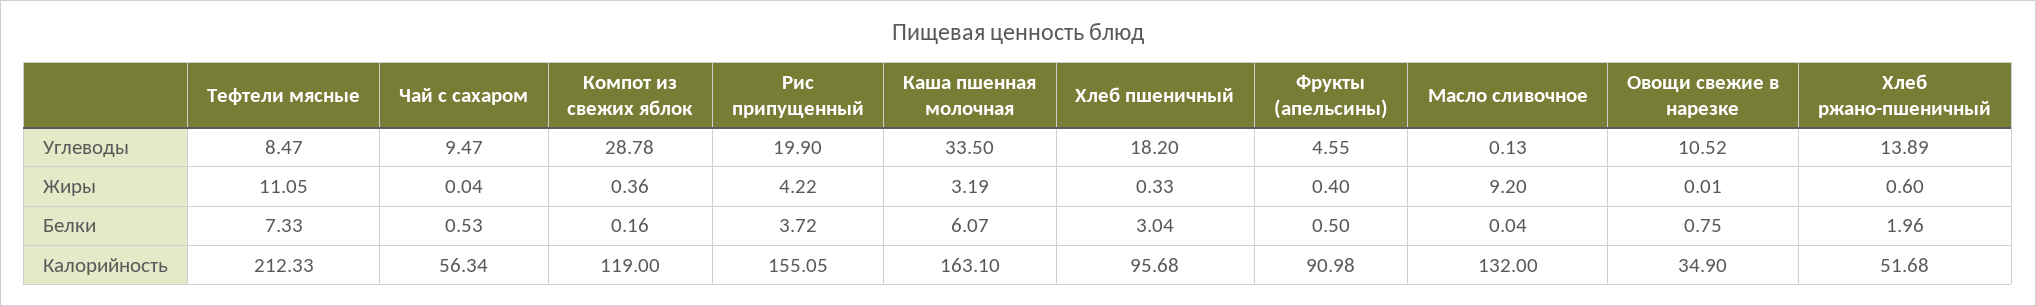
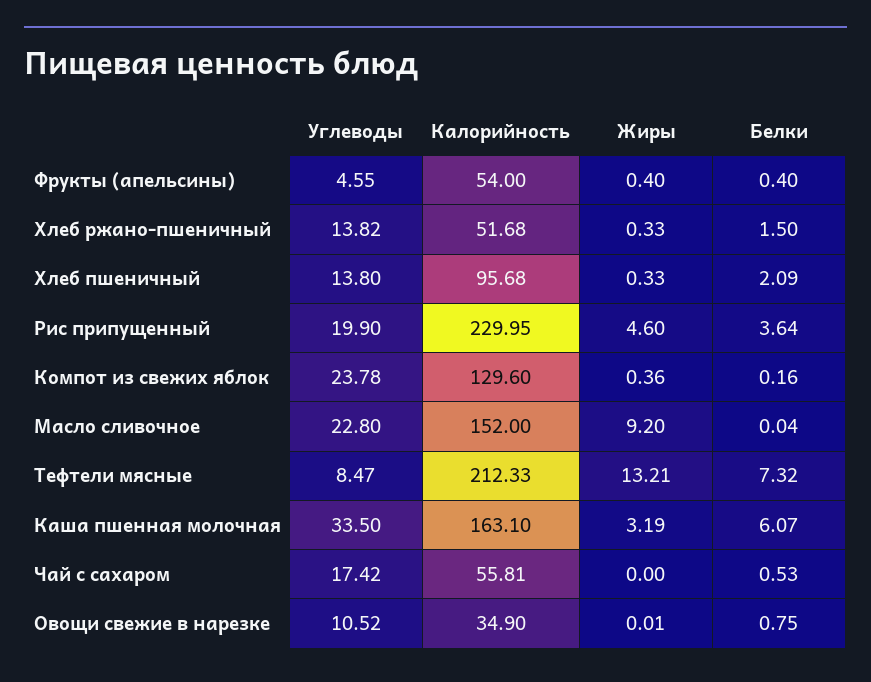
  {
    "Тефтели мясные": {
      "Углеводы": 8.47,
-     "Жиры": 11.05,
+     "Жиры": 13.21,
-     "Белки": 7.33,
+     "Белки": 7.32,
      "Калорийность": 212.33
    },
    "Чай с сахаром": {
-     "Углеводы": 9.47,
+     "Углеводы": 17.42,
-     "Жиры": 0.04,
+     "Жиры": 0,
      "Белки": 0.53,
-     "Калорийность": 56.34
+     "Калорийность": 55.81
    },
    "Компот из свежих яблок": {
-     "Углеводы": 28.78,
+     "Углеводы": 23.78,
      "Жиры": 0.36,
      "Белки": 0.16,
-     "Калорийность": 119
+     "Калорийность": 129.6
    },
    "Рис припущенный": {
      "Углеводы": 19.9,
-     "Жиры": 4.22,
+     "Жиры": 4.6,
-     "Белки": 3.72,
+     "Белки": 3.64,
-     "Калорийность": 155.05
+     "Калорийность": 229.95
    },
    "Каша пшенная молочная": {
      "Углеводы": 33.5,
      "Жиры": 3.19,
      "Белки": 6.07,
      "Калорийность": 163.1
    },
    "Хлеб пшеничный": {
-     "Углеводы": 18.2,
+     "Углеводы": 13.8,
      "Жиры": 0.33,
-     "Белки": 3.04,
+     "Белки": 2.09,
      "Калорийность": 95.68
    },
    "Фрукты (апельсины)": {
      "Углеводы": 4.55,
      "Жиры": 0.4,
-     "Белки": 0.5,
+     "Белки": 0.4,
-     "Калорийность": 90.98
+     "Калорийность": 54
    },
    "Масло сливочное": {
-     "Углеводы": 0.13,
+     "Углеводы": 22.8,
      "Жиры": 9.2,
      "Белки": 0.04,
-     "Калорийность": 132
+     "Калорийность": 152
    },
    "Овощи свежие в нарезке": {
      "Углеводы": 10.52,
      "Жиры": 0.01,
      "Белки": 0.75,
      "Калорийность": 34.9
    },
    "Хлеб ржано-пшеничный": {
-     "Углеводы": 13.89,
+     "Углеводы": 13.82,
-     "Жиры": 0.6,
+     "Жиры": 0.33,
-     "Белки": 1.96,
+     "Белки": 1.5,
      "Калорийность": 51.68
    }
  }

